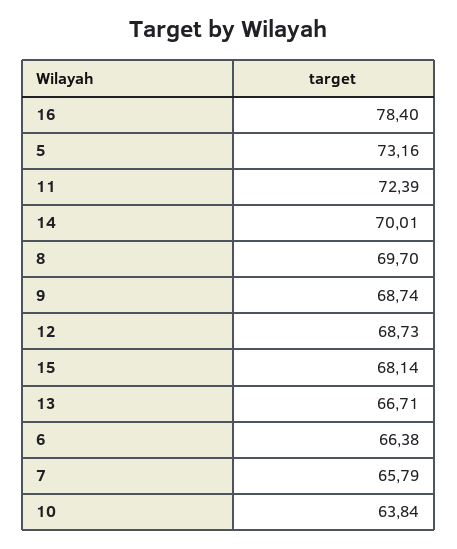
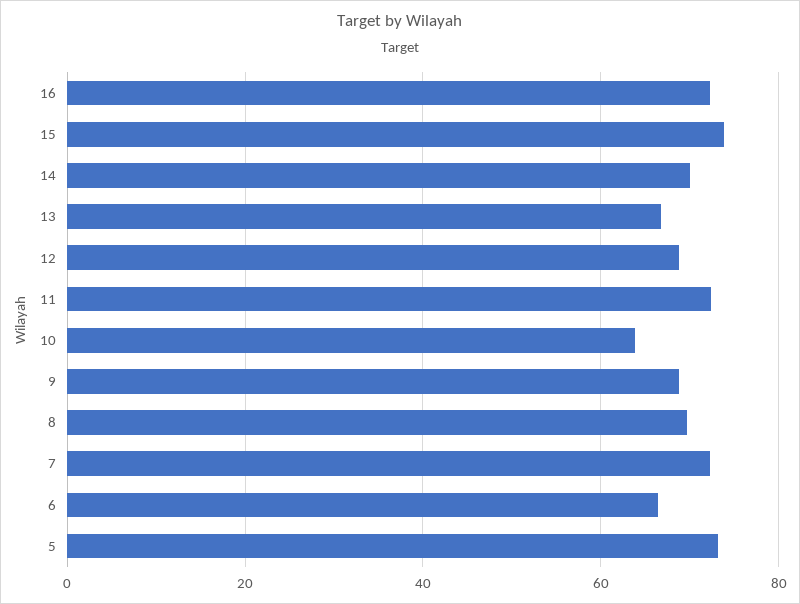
  {
-   "16": 78.4,
+   "16": 72,
    "5": 73.16,
    "11": 72.39,
    "14": 70.01,
    "8": 69.7,
    "9": 68.74,
    "12": 68.73,
-   "15": 68.14,
+   "15": 74,
    "13": 66.71,
    "6": 66.38,
-   "7": 65.79,
+   "7": 72,
    "10": 63.84
  }

